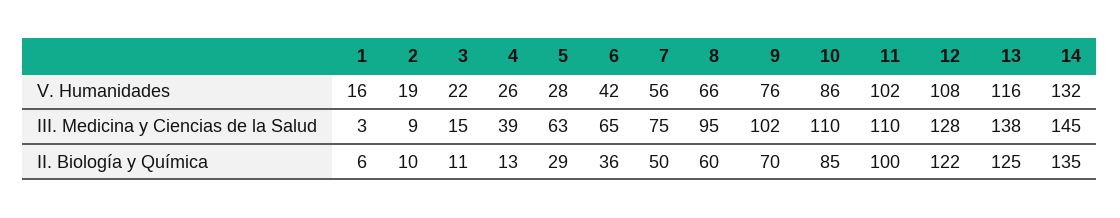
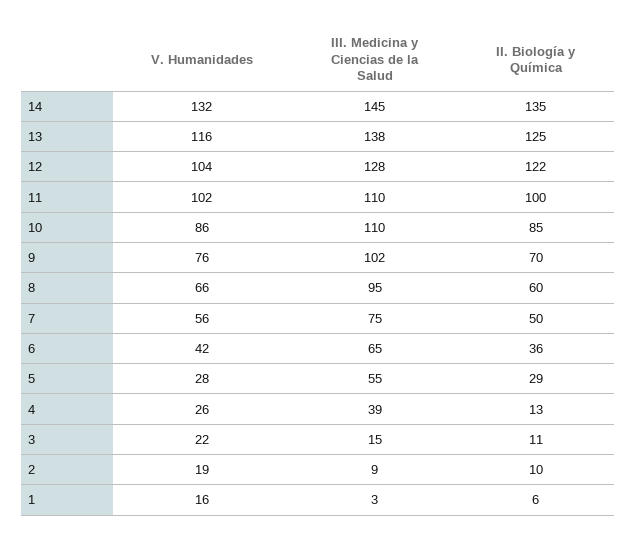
  {
    "1": {
      "V. Humanidades": 16,
      "III. Medicina y Ciencias de la Salud": 3,
      "II. Biología y Química": 6
    },
    "2": {
      "V. Humanidades": 19,
      "III. Medicina y Ciencias de la Salud": 9,
      "II. Biología y Química": 10
    },
    "3": {
      "V. Humanidades": 22,
      "III. Medicina y Ciencias de la Salud": 15,
      "II. Biología y Química": 11
    },
    "4": {
      "V. Humanidades": 26,
      "III. Medicina y Ciencias de la Salud": 39,
      "II. Biología y Química": 13
    },
    "5": {
      "V. Humanidades": 28,
-     "III. Medicina y Ciencias de la Salud": 63,
+     "III. Medicina y Ciencias de la Salud": 55,
      "II. Biología y Química": 29
    },
    "6": {
      "V. Humanidades": 42,
      "III. Medicina y Ciencias de la Salud": 65,
      "II. Biología y Química": 36
    },
    "7": {
      "V. Humanidades": 56,
      "III. Medicina y Ciencias de la Salud": 75,
      "II. Biología y Química": 50
    },
    "8": {
      "V. Humanidades": 66,
      "III. Medicina y Ciencias de la Salud": 95,
      "II. Biología y Química": 60
    },
    "9": {
      "V. Humanidades": 76,
      "III. Medicina y Ciencias de la Salud": 102,
      "II. Biología y Química": 70
    },
    "10": {
      "V. Humanidades": 86,
      "III. Medicina y Ciencias de la Salud": 110,
      "II. Biología y Química": 85
    },
    "11": {
      "V. Humanidades": 102,
      "III. Medicina y Ciencias de la Salud": 110,
      "II. Biología y Química": 100
    },
    "12": {
-     "V. Humanidades": 108,
+     "V. Humanidades": 104,
      "III. Medicina y Ciencias de la Salud": 128,
      "II. Biología y Química": 122
    },
    "13": {
      "V. Humanidades": 116,
      "III. Medicina y Ciencias de la Salud": 138,
      "II. Biología y Química": 125
    },
    "14": {
      "V. Humanidades": 132,
      "III. Medicina y Ciencias de la Salud": 145,
      "II. Biología y Química": 135
    }
  }

